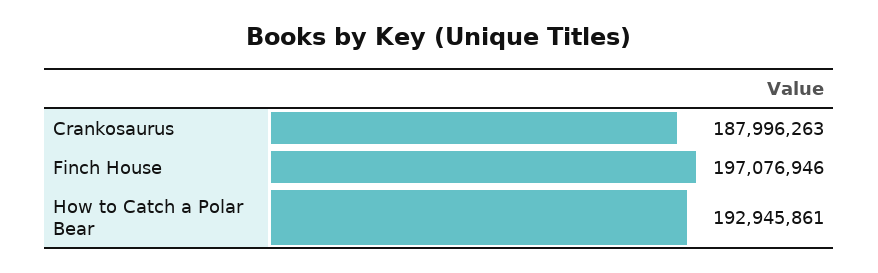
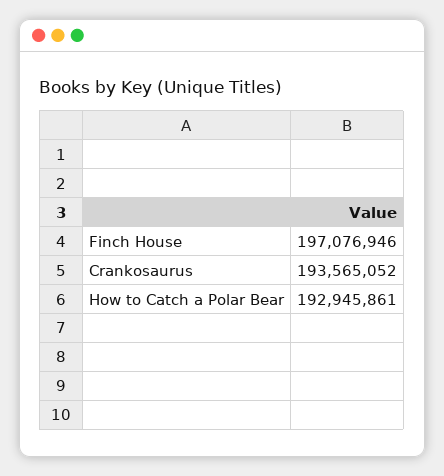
  {
-   "Crankosaurus": 187996263,
+   "Crankosaurus": 193565052,
    "Finch House": 197076946,
    "How to Catch a Polar Bear": 192945861
  }

